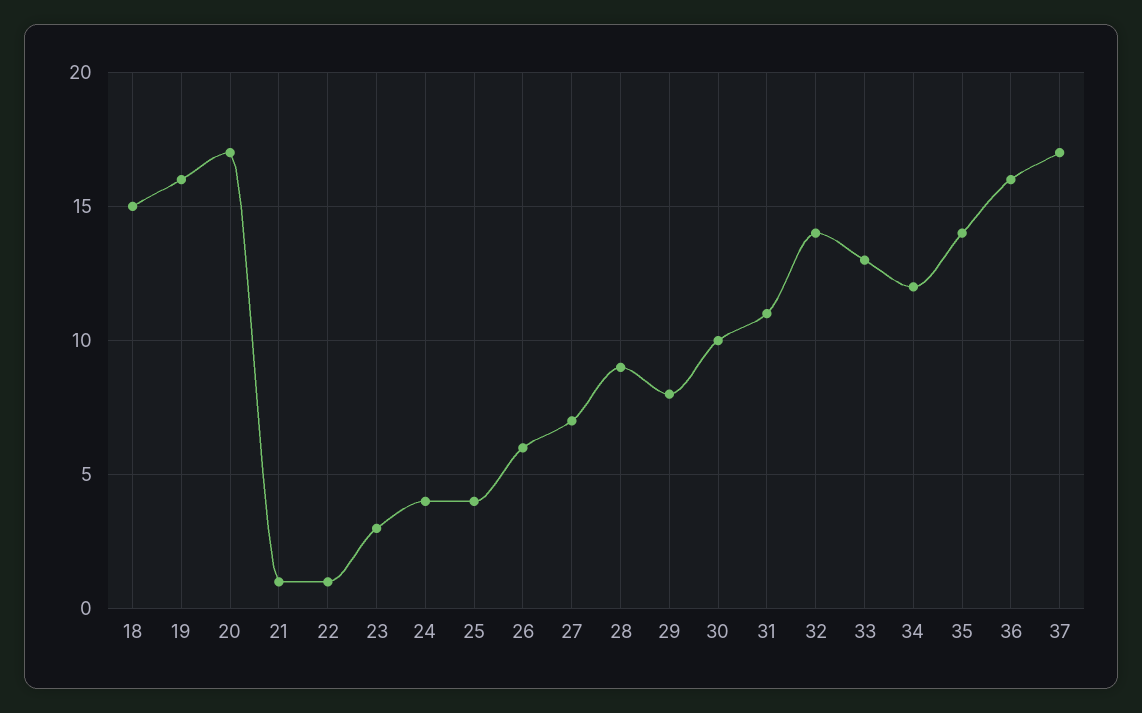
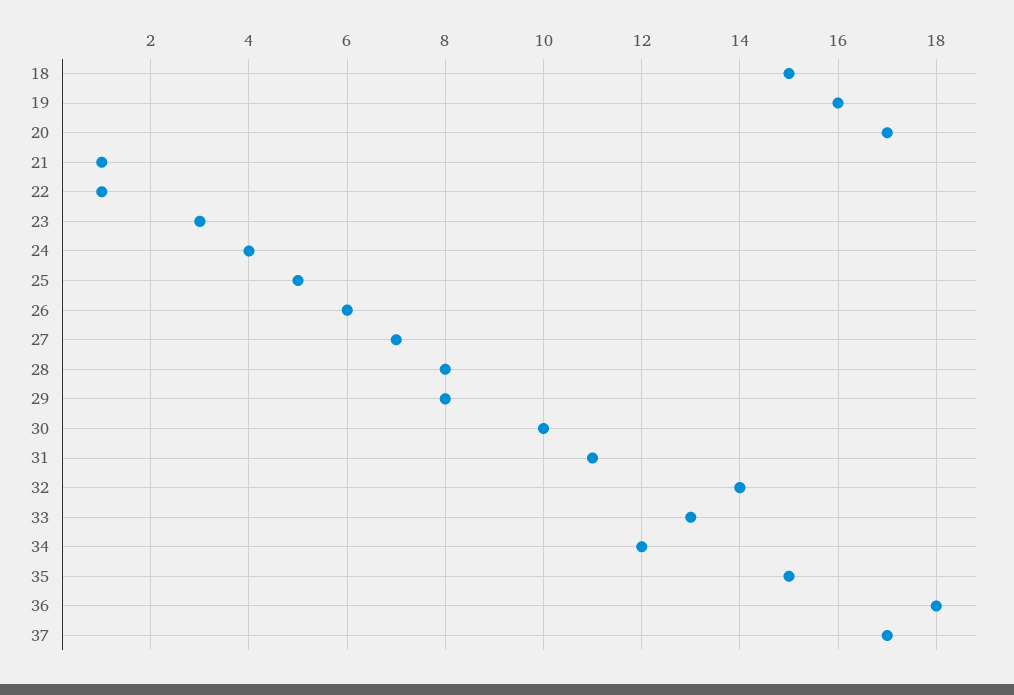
  {
    "18": 15,
    "19": 16,
    "20": 17,
    "21": 1,
    "22": 1,
    "23": 3,
    "24": 4,
-   "25": 4,
+   "25": 5,
    "26": 6,
    "27": 7,
-   "28": 9,
+   "28": 8,
    "29": 8,
    "30": 10,
    "31": 11,
    "32": 14,
    "33": 13,
    "34": 12,
-   "35": 14,
+   "35": 15,
-   "36": 16,
+   "36": 18,
    "37": 17
  }

